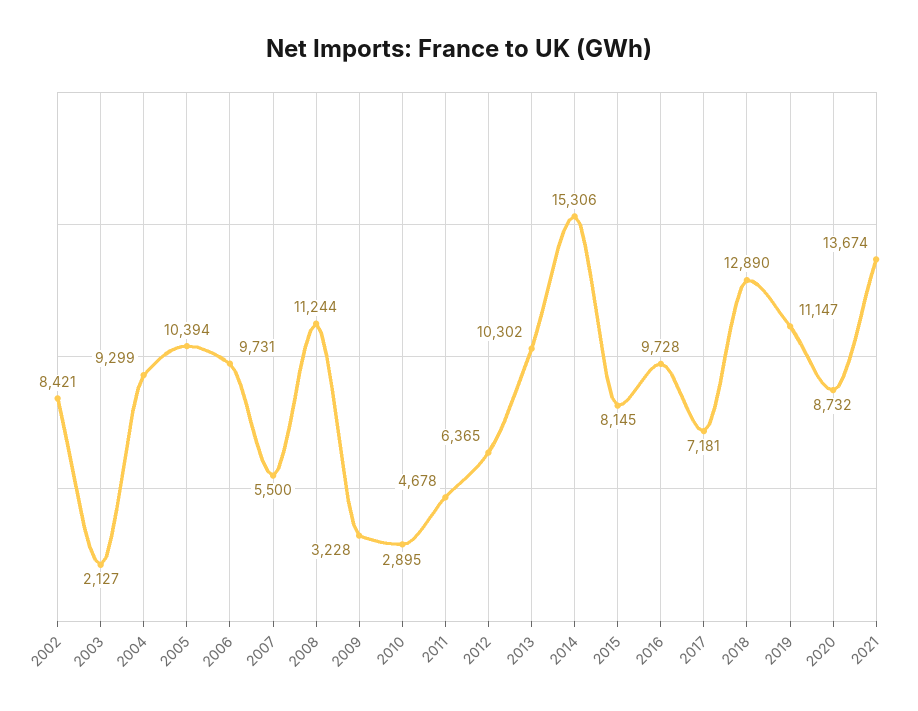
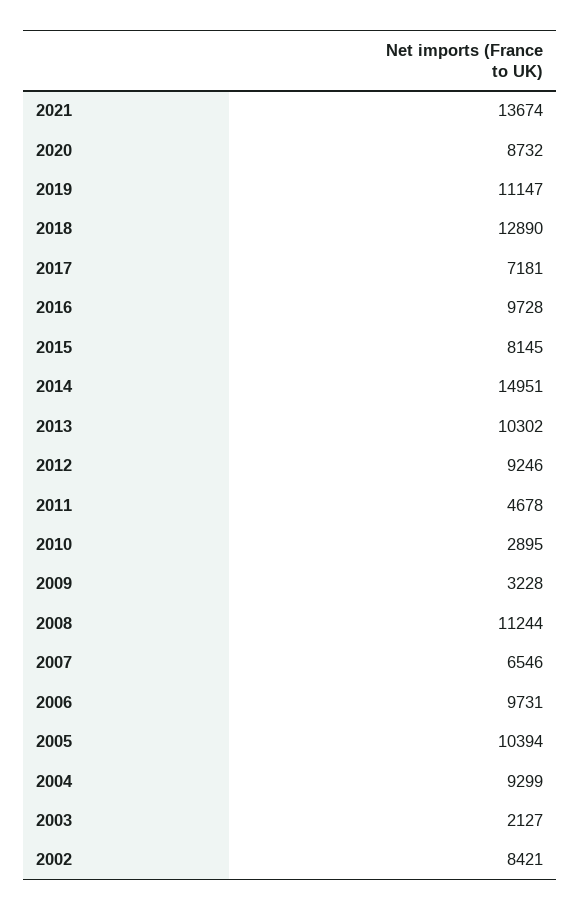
  {
    "2002": 8421,
    "2003": 2127,
    "2004": 9299,
    "2005": 10394,
    "2006": 9731,
-   "2007": 5500,
+   "2007": 6546,
    "2008": 11244,
    "2009": 3228,
    "2010": 2895,
    "2011": 4678,
-   "2012": 6365,
+   "2012": 9246,
    "2013": 10302,
-   "2014": 15306,
+   "2014": 14951,
    "2015": 8145,
    "2016": 9728,
    "2017": 7181,
    "2018": 12890,
    "2019": 11147,
    "2020": 8732,
    "2021": 13674
  }

